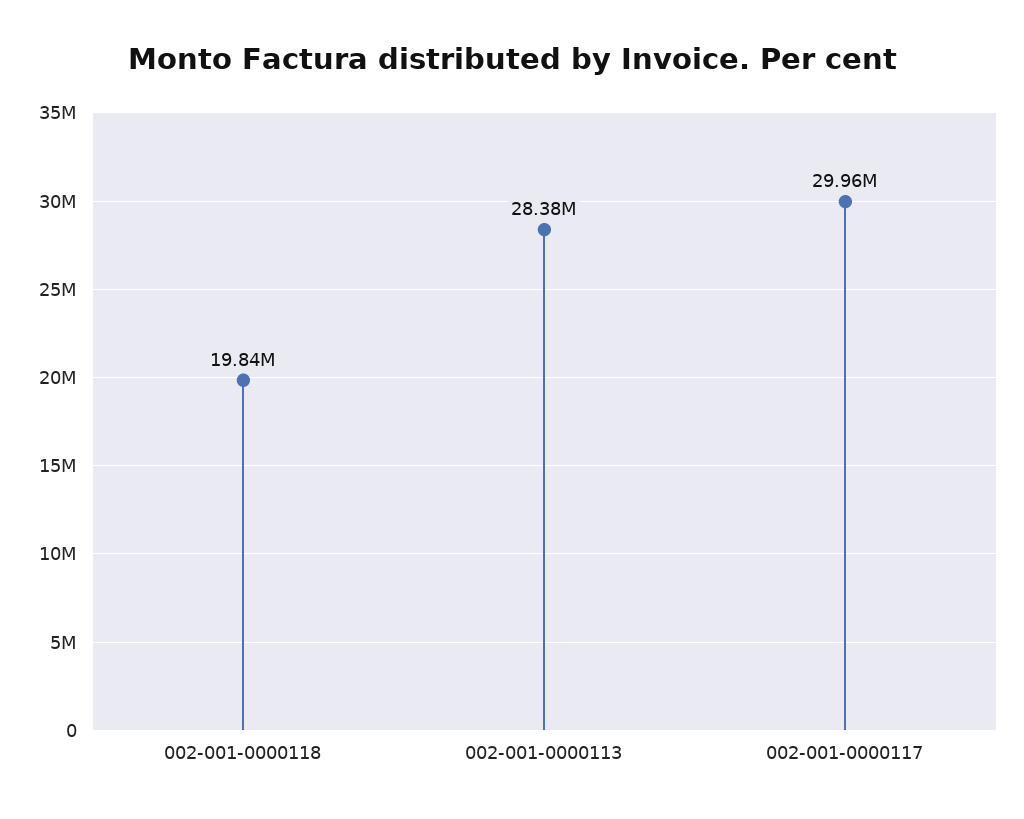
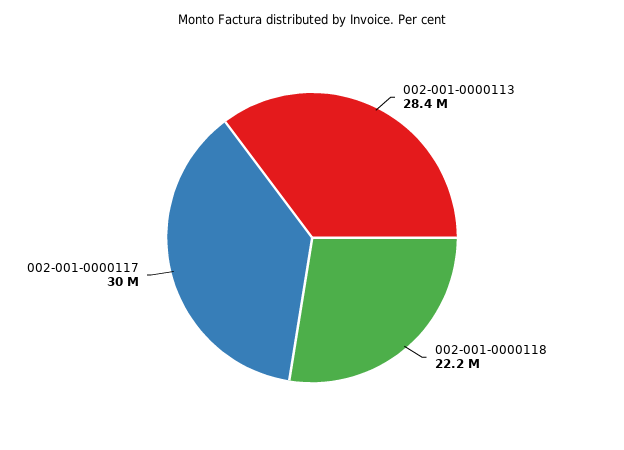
  {
-   "002-001-0000118": 19840000,
+   "002-001-0000118": 22200000,
    "002-001-0000113": 28380000,
    "002-001-0000117": 29960000
  }

